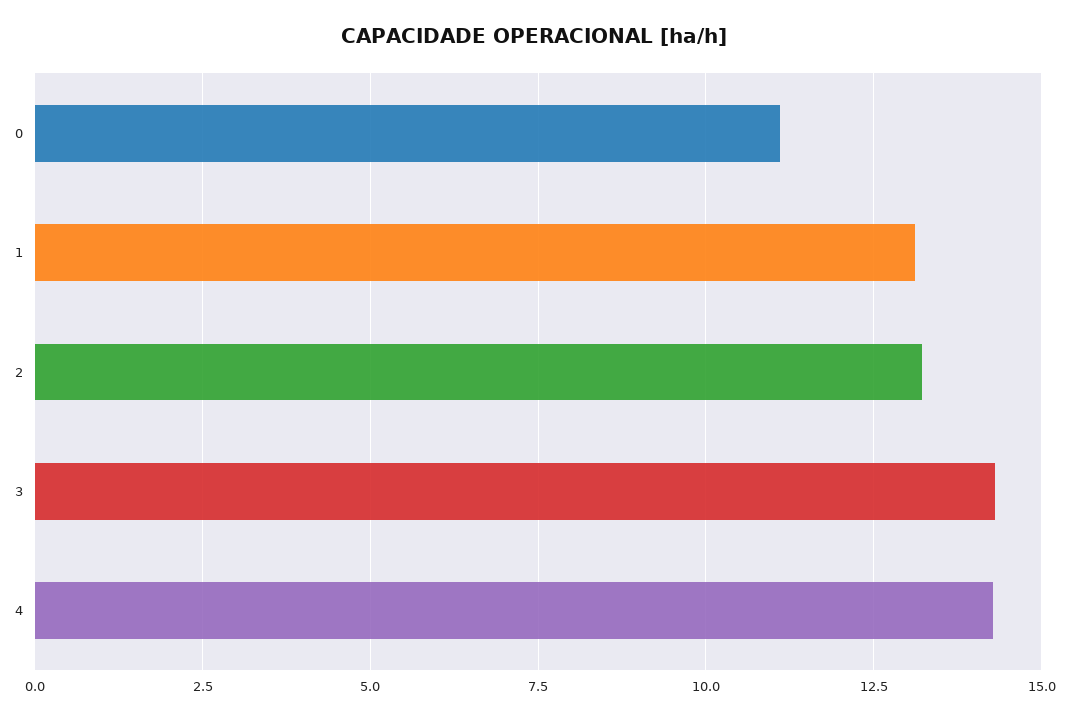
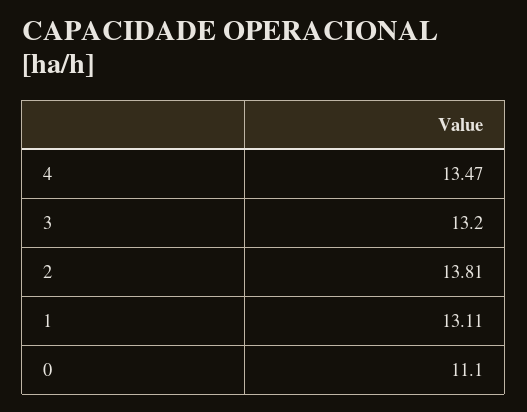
  {
    "0": 11.1,
    "1": 13.11,
-   "2": 13.25,
+   "2": 13.81,
-   "3": 14.25,
+   "3": 13.2,
-   "4": 14.25
+   "4": 13.47
  }

